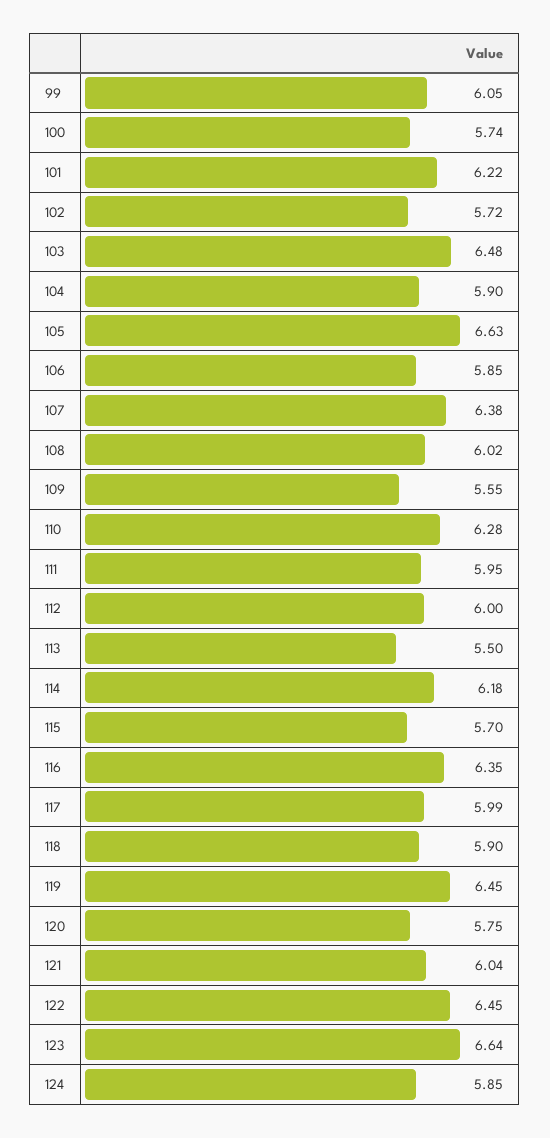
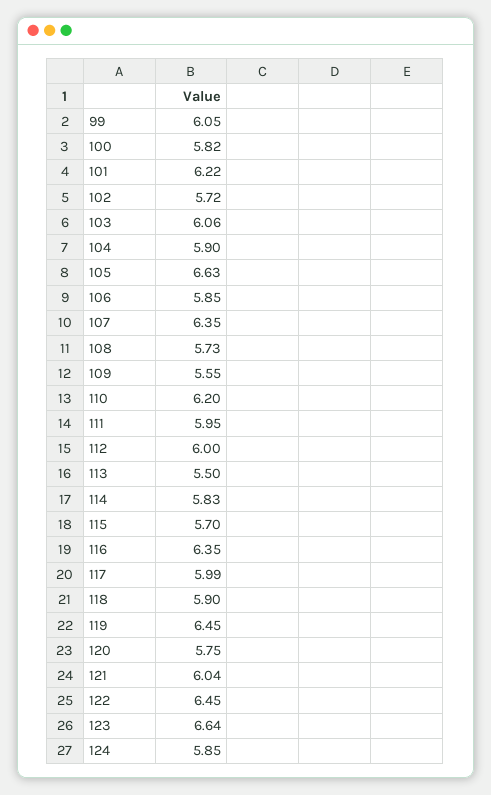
  {
    "99": 6.05,
-   "100": 5.74,
+   "100": 5.82,
    "101": 6.22,
    "102": 5.72,
-   "103": 6.48,
+   "103": 6.06,
    "104": 5.9,
    "105": 6.63,
    "106": 5.85,
-   "107": 6.38,
+   "107": 6.35,
-   "108": 6.02,
+   "108": 5.73,
    "109": 5.55,
-   "110": 6.28,
+   "110": 6.2,
    "111": 5.95,
    "112": 6,
    "113": 5.5,
-   "114": 6.18,
+   "114": 5.83,
    "115": 5.7,
    "116": 6.35,
    "117": 5.99,
    "118": 5.9,
    "119": 6.45,
    "120": 5.75,
    "121": 6.04,
    "122": 6.45,
    "123": 6.64,
    "124": 5.85
  }

